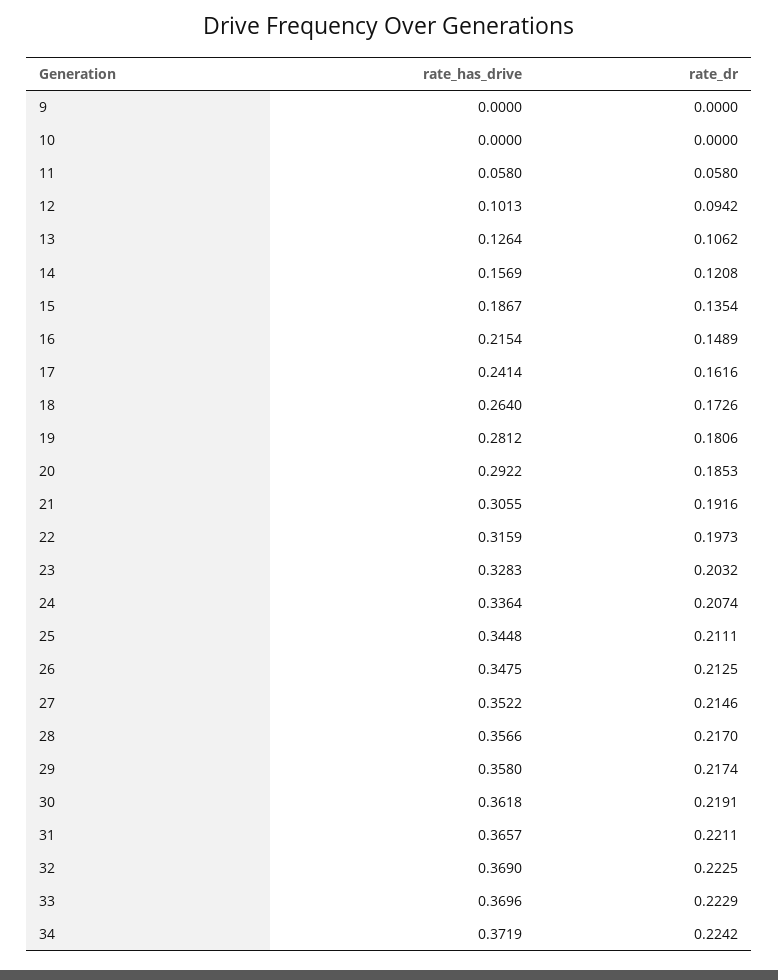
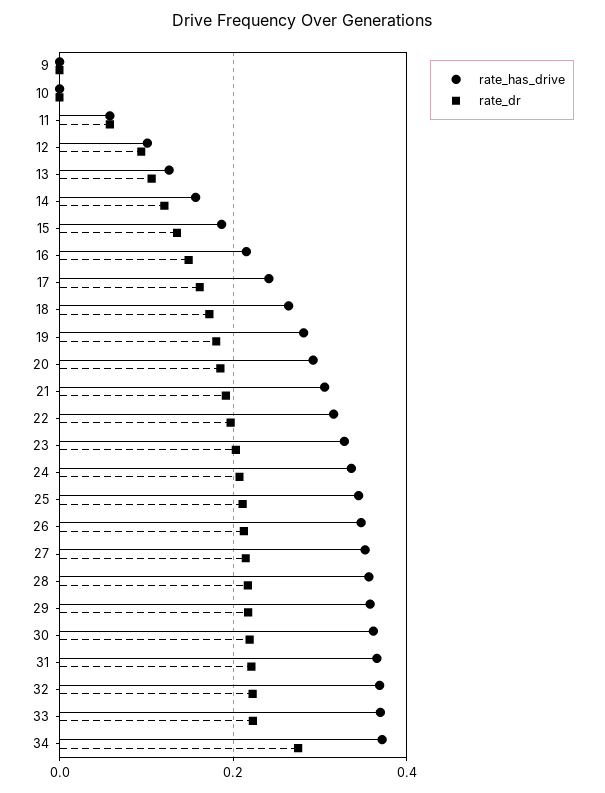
  {
    "rate_has_drive": {
      "9": 0,
      "10": 0,
      "11": 0.058,
      "12": 0.1013,
      "13": 0.1264,
      "14": 0.1569,
      "15": 0.1867,
      "16": 0.2154,
      "17": 0.2414,
      "18": 0.264,
      "19": 0.2812,
      "20": 0.2922,
      "21": 0.3055,
      "22": 0.3159,
      "23": 0.3283,
      "24": 0.3364,
      "25": 0.3448,
      "26": 0.3475,
      "27": 0.3522,
      "28": 0.3566,
      "29": 0.358,
      "30": 0.3618,
      "31": 0.3657,
      "32": 0.369,
      "33": 0.3696,
      "34": 0.3719
    },
    "rate_dr": {
      "9": 0,
      "10": 0,
      "11": 0.058,
      "12": 0.0942,
      "13": 0.1062,
      "14": 0.1208,
      "15": 0.1354,
      "16": 0.1489,
      "17": 0.1616,
      "18": 0.1726,
      "19": 0.1806,
      "20": 0.1853,
      "21": 0.1916,
      "22": 0.1973,
      "23": 0.2032,
      "24": 0.2074,
      "25": 0.2111,
      "26": 0.2125,
      "27": 0.2146,
      "28": 0.217,
      "29": 0.2174,
      "30": 0.2191,
      "31": 0.2211,
      "32": 0.2225,
      "33": 0.2229,
-     "34": 0.2242
+     "34": 0.28
    }
  }

